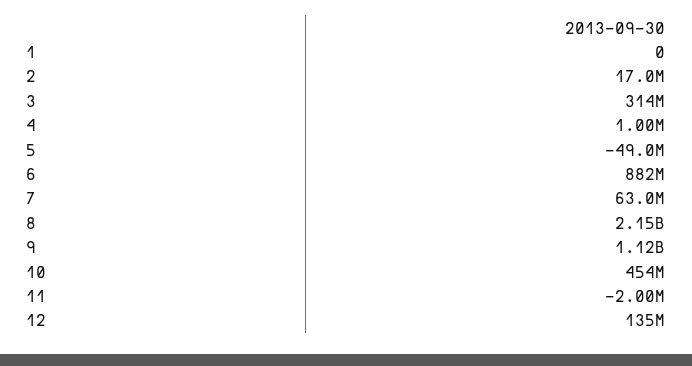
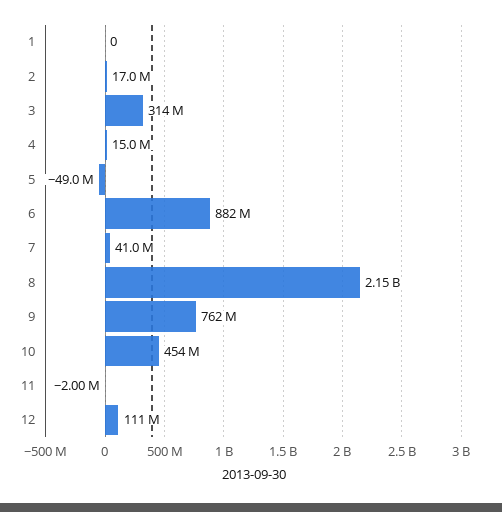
  {
    "1": 0,
    "2": 17000000,
    "3": 314000000,
-   "4": 1000000,
+   "4": 15000000,
    "5": -49000000,
    "6": 882000000,
-   "7": 63000000,
+   "7": 41000000,
    "8": 2150000000,
-   "9": 1120000000,
+   "9": 762000000,
    "10": 454000000,
    "11": -2000000,
-   "12": 135000000
+   "12": 111000000
  }

